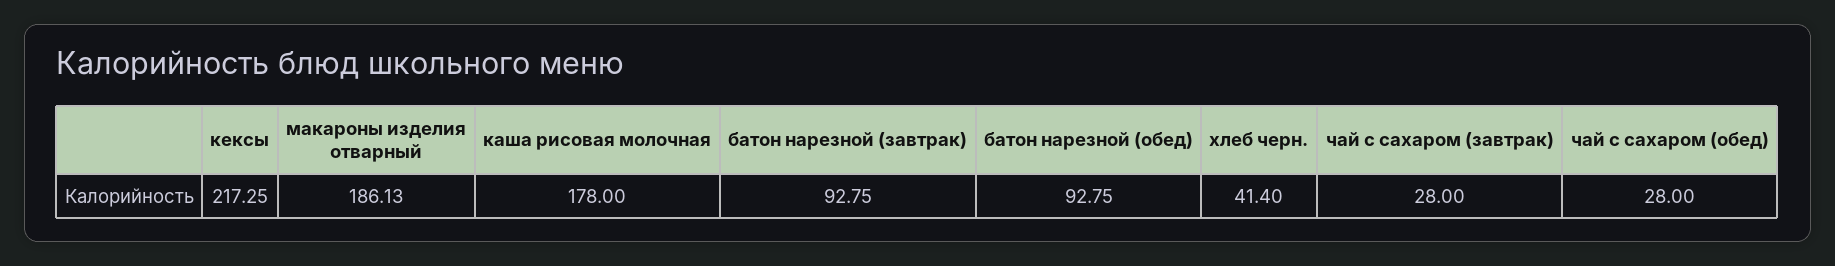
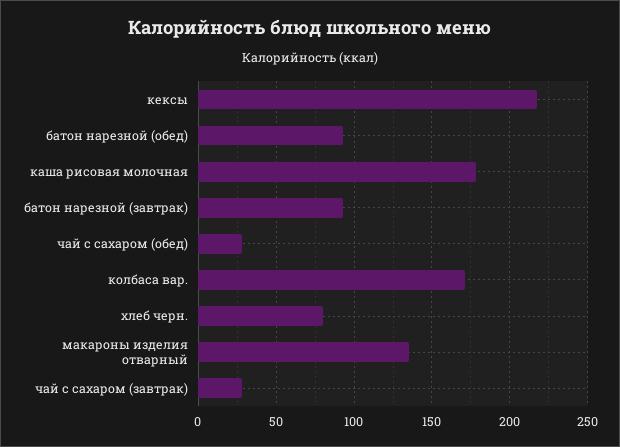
  {
    "кексы": 217.25,
-   "макароны изделия отварный": 186.13,
+   "макароны изделия отварный": 135,
    "каша рисовая молочная": 178,
    "батон нарезной (завтрак)": 92.75,
    "батон нарезной (обед)": 92.75,
-   "хлеб черн.": 41.4,
+   "хлеб черн.": 80,
    "чай с сахаром (завтрак)": 28,
-   "чай с сахаром (обед)": 28
+   "чай с сахаром (обед)": 28,
+   "колбаса вар.": 170
  }

